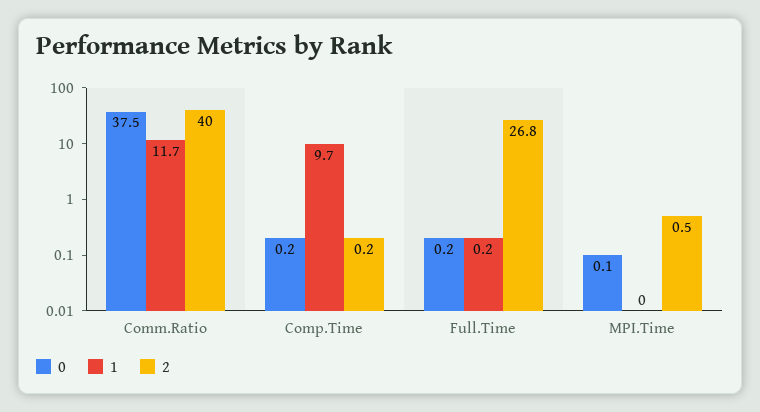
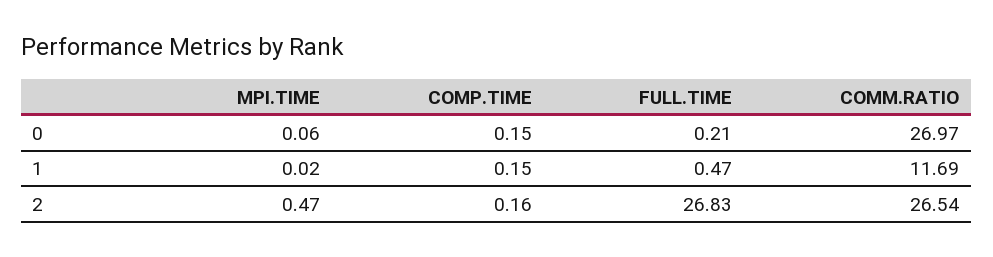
  {
    "0": {
-     "Comm.Ratio": 37.5,
+     "Comm.Ratio": 26.97,
      "Comp.Time": 0.15,
      "Full.Time": 0.21,
      "MPI.Time": 0.06
    },
    "1": {
      "Comm.Ratio": 11.69,
-     "Comp.Time": 9.7,
+     "Comp.Time": 0.15,
-     "Full.Time": 0.2,
+     "Full.Time": 0.47,
      "MPI.Time": 0.02
    },
    "2": {
-     "Comm.Ratio": 40,
+     "Comm.Ratio": 26.54,
      "Comp.Time": 0.16,
      "Full.Time": 26.83,
      "MPI.Time": 0.47
    }
  }

